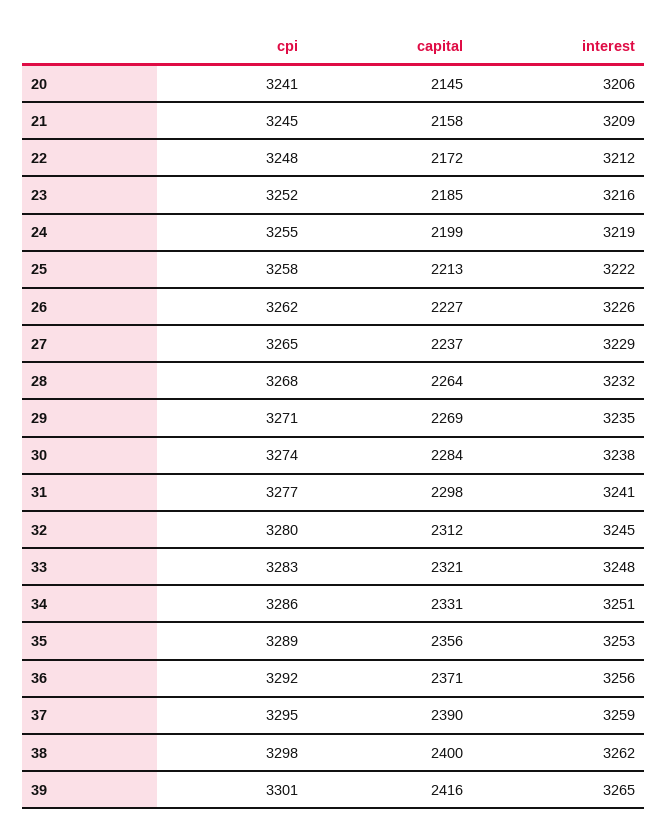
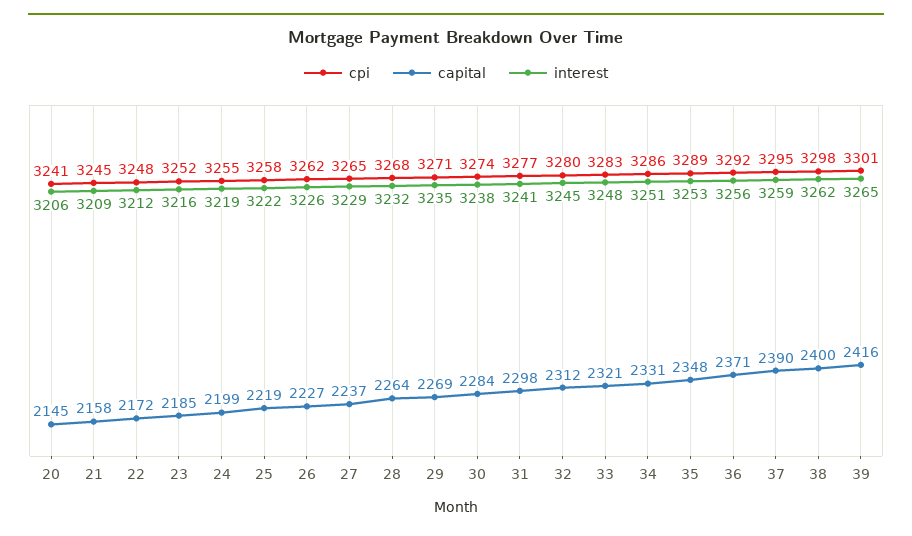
  {
    "cpi": {
      "20": 3241,
      "21": 3245,
      "22": 3248,
      "23": 3252,
      "24": 3255,
      "25": 3258,
      "26": 3262,
      "27": 3265,
      "28": 3268,
      "29": 3271,
      "30": 3274,
      "31": 3277,
      "32": 3280,
      "33": 3283,
      "34": 3286,
      "35": 3289,
      "36": 3292,
      "37": 3295,
      "38": 3298,
      "39": 3301
    },
    "capital": {
      "20": 2145,
      "21": 2158,
      "22": 2172,
      "23": 2185,
      "24": 2199,
-     "25": 2213,
+     "25": 2219,
      "26": 2227,
      "27": 2237,
      "28": 2264,
      "29": 2269,
      "30": 2284,
      "31": 2298,
      "32": 2312,
      "33": 2321,
      "34": 2331,
-     "35": 2356,
+     "35": 2348,
      "36": 2371,
      "37": 2390,
      "38": 2400,
      "39": 2416
    },
    "interest": {
      "20": 3206,
      "21": 3209,
      "22": 3212,
      "23": 3216,
      "24": 3219,
      "25": 3222,
      "26": 3226,
      "27": 3229,
      "28": 3232,
      "29": 3235,
      "30": 3238,
      "31": 3241,
      "32": 3245,
      "33": 3248,
      "34": 3251,
      "35": 3253,
      "36": 3256,
      "37": 3259,
      "38": 3262,
      "39": 3265
    }
  }

